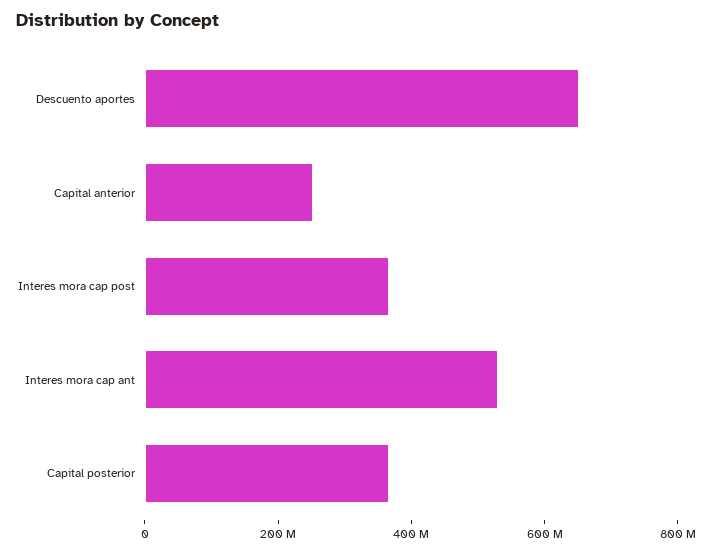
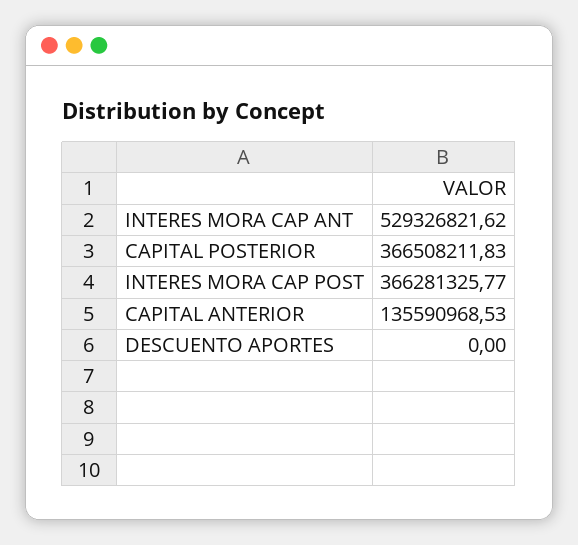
  {
-   "Descuento aportes": 650000000,
+   "Descuento aportes": 0,
-   "Capital anterior": 250000000,
+   "Capital anterior": 135590968.53,
    "Interes mora cap post": 366281325.77,
    "Interes mora cap ant": 529326821.62,
    "Capital posterior": 366508211.83
  }

